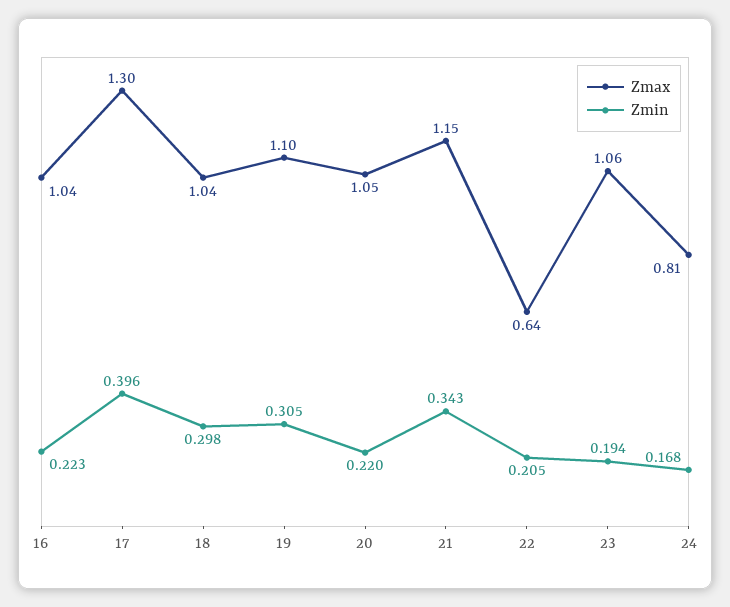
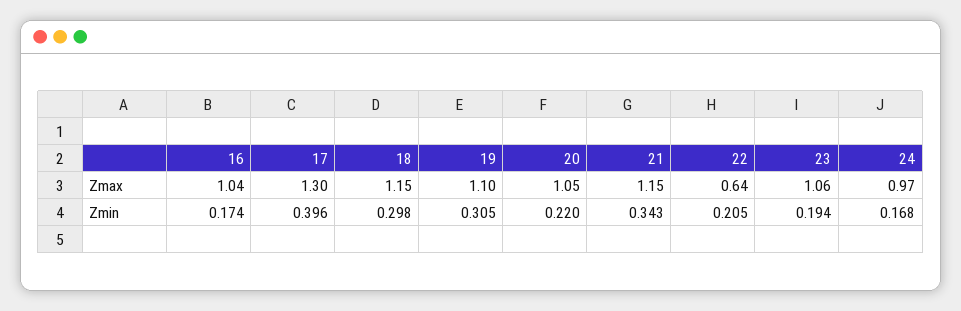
  {
    "Zmax": {
      "16": 1.04,
      "17": 1.3,
-     "18": 1.04,
+     "18": 1.15,
      "19": 1.1,
      "20": 1.05,
      "21": 1.15,
      "22": 0.64,
      "23": 1.06,
-     "24": 0.81
+     "24": 0.97
    },
    "Zmin": {
-     "16": 0.223,
+     "16": 0.174,
      "17": 0.396,
      "18": 0.298,
      "19": 0.305,
      "20": 0.22,
      "21": 0.343,
      "22": 0.205,
      "23": 0.194,
      "24": 0.168
    }
  }

